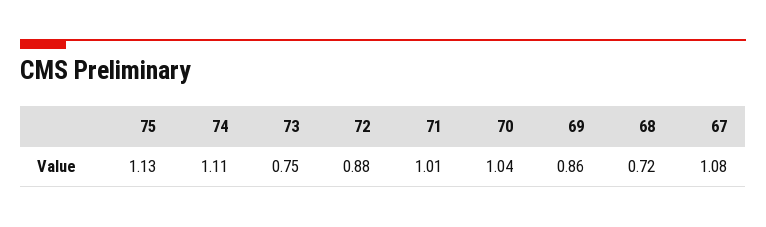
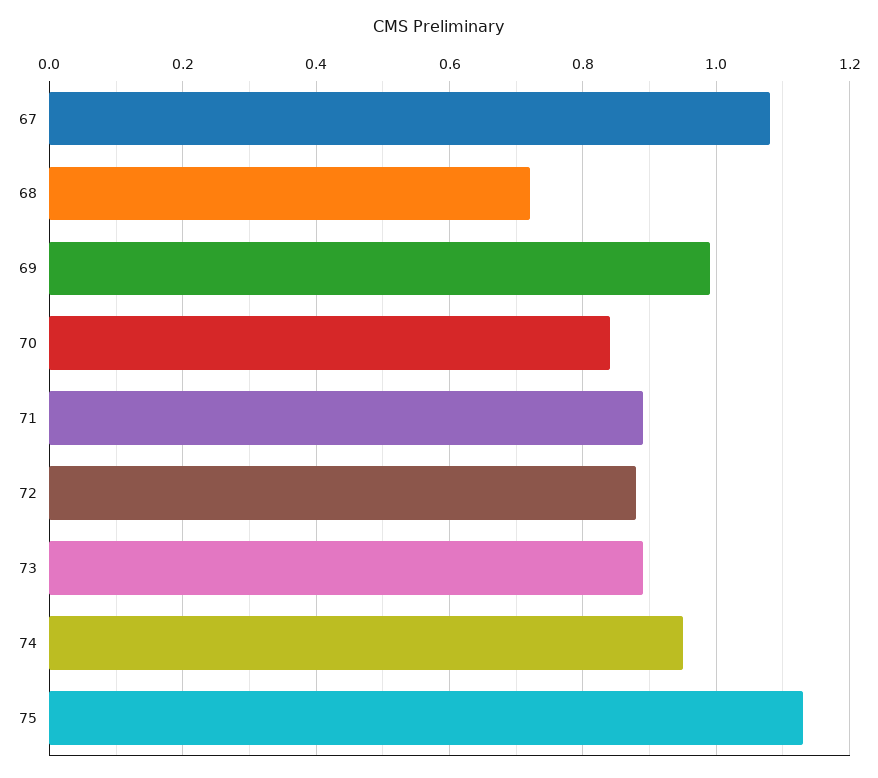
  {
    "75": 1.13,
-   "74": 1.11,
+   "74": 0.95,
-   "73": 0.75,
+   "73": 0.9,
    "72": 0.88,
-   "71": 1.01,
+   "71": 0.9,
-   "70": 1.04,
+   "70": 0.85,
-   "69": 0.86,
+   "69": 1,
    "68": 0.72,
    "67": 1.08
  }

